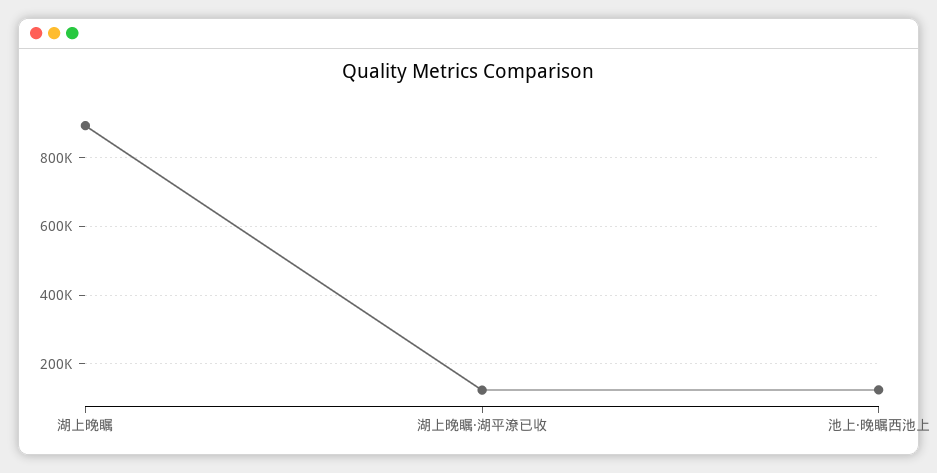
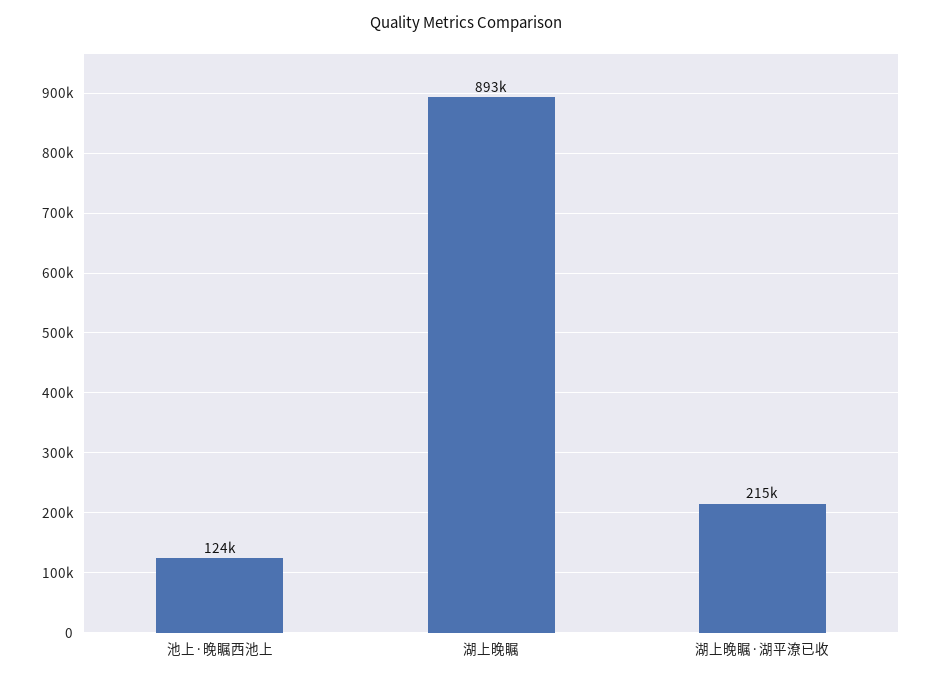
  {
    "湖上晚瞩": 893000,
-   "湖上晚瞩·湖平潦已收": 120000,
+   "湖上晚瞩·湖平潦已收": 215000,
    "池上·晚瞩西池上": 124000
  }

